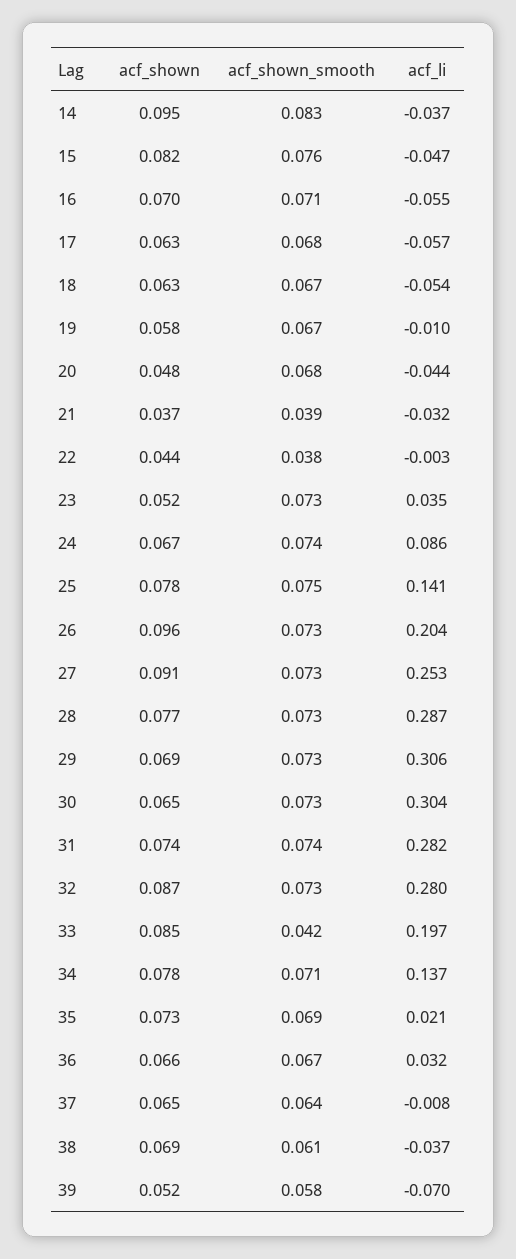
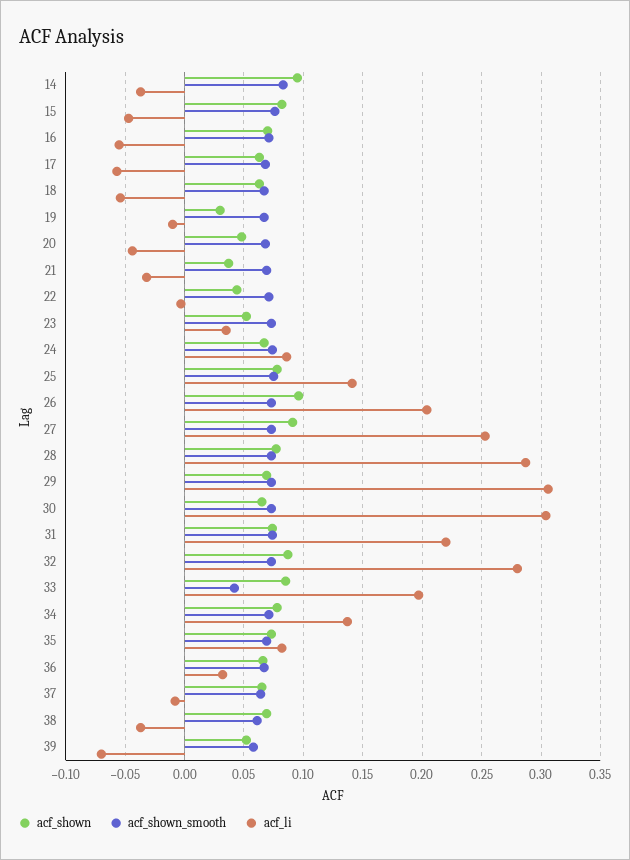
  {
    "acf_shown": {
      "14": 0.095,
      "15": 0.082,
      "16": 0.07,
      "17": 0.063,
      "18": 0.063,
-     "19": 0.058,
+     "19": 0.03,
      "20": 0.048,
      "21": 0.037,
      "22": 0.044,
      "23": 0.052,
      "24": 0.067,
      "25": 0.078,
      "26": 0.096,
      "27": 0.091,
      "28": 0.077,
      "29": 0.069,
      "30": 0.065,
      "31": 0.074,
      "32": 0.087,
      "33": 0.085,
      "34": 0.078,
      "35": 0.073,
      "36": 0.066,
      "37": 0.065,
      "38": 0.069,
      "39": 0.052
    },
    "acf_shown_smooth": {
      "14": 0.083,
      "15": 0.076,
      "16": 0.071,
      "17": 0.068,
      "18": 0.067,
      "19": 0.067,
      "20": 0.068,
-     "21": 0.039,
+     "21": 0.07,
-     "22": 0.038,
+     "22": 0.07,
      "23": 0.073,
      "24": 0.074,
      "25": 0.075,
      "26": 0.073,
      "27": 0.073,
      "28": 0.073,
      "29": 0.073,
      "30": 0.073,
      "31": 0.074,
      "32": 0.073,
      "33": 0.042,
      "34": 0.071,
      "35": 0.069,
      "36": 0.067,
      "37": 0.064,
      "38": 0.061,
      "39": 0.058
    },
    "acf_li": {
      "14": -0.037,
      "15": -0.047,
      "16": -0.055,
      "17": -0.057,
      "18": -0.054,
      "19": -0.01,
      "20": -0.044,
      "21": -0.032,
      "22": -0.003,
      "23": 0.035,
      "24": 0.086,
      "25": 0.141,
      "26": 0.204,
      "27": 0.253,
      "28": 0.287,
      "29": 0.306,
      "30": 0.304,
-     "31": 0.282,
+     "31": 0.22,
      "32": 0.28,
      "33": 0.197,
      "34": 0.137,
-     "35": 0.021,
+     "35": 0.08,
      "36": 0.032,
      "37": -0.008,
      "38": -0.037,
      "39": -0.07
    }
  }

